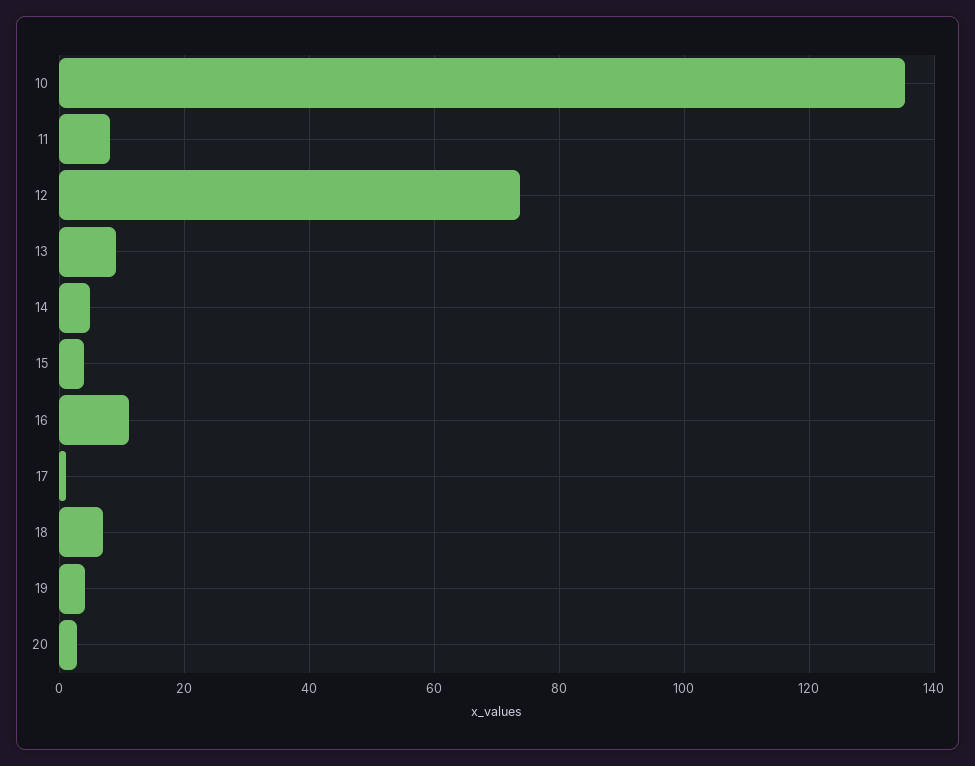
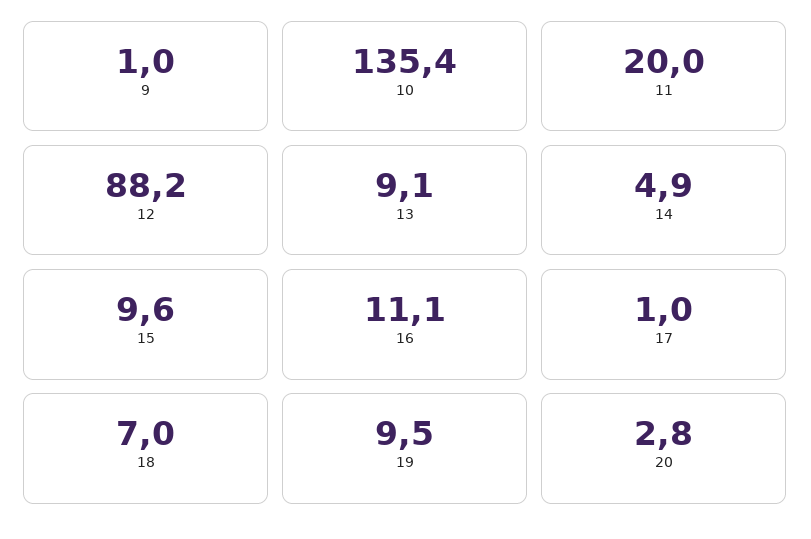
  {
    "10": 135.4,
-   "11": 8,
+   "11": 20,
-   "12": 74,
+   "12": 88.2,
    "13": 9.1,
    "14": 4.9,
-   "15": 4,
+   "15": 9.6,
    "16": 11.1,
    "17": 1,
    "18": 7,
-   "19": 4,
+   "19": 9.5,
-   "20": 2.8
+   "20": 2.8,
+   "9": 1
  }

